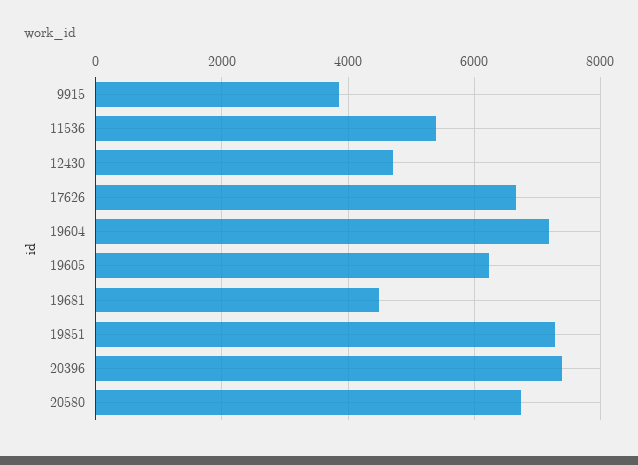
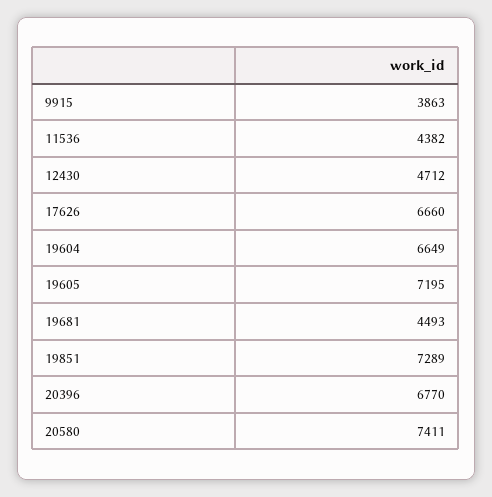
  {
    "9915": 3863,
-   "11536": 5400,
+   "11536": 4382,
    "12430": 4712,
    "17626": 6660,
-   "19604": 7200,
+   "19604": 6649,
-   "19605": 6200,
+   "19605": 7195,
    "19681": 4493,
    "19851": 7289,
-   "20396": 7400,
+   "20396": 6770,
-   "20580": 6800
+   "20580": 7411
  }

